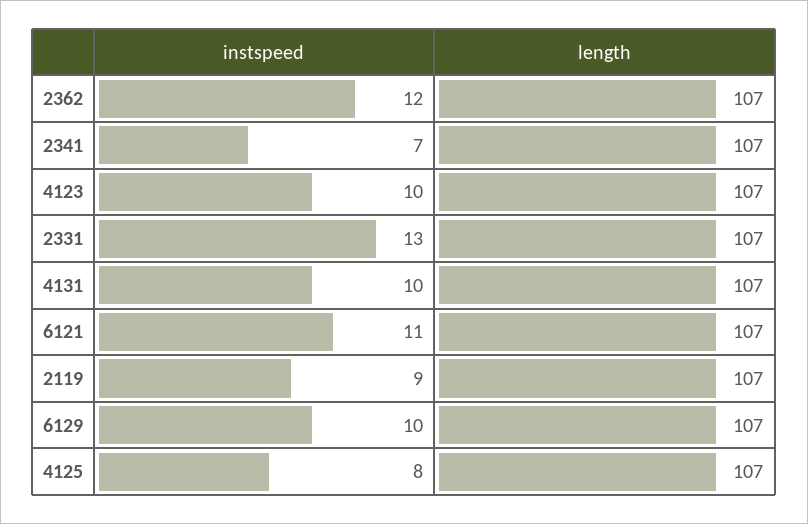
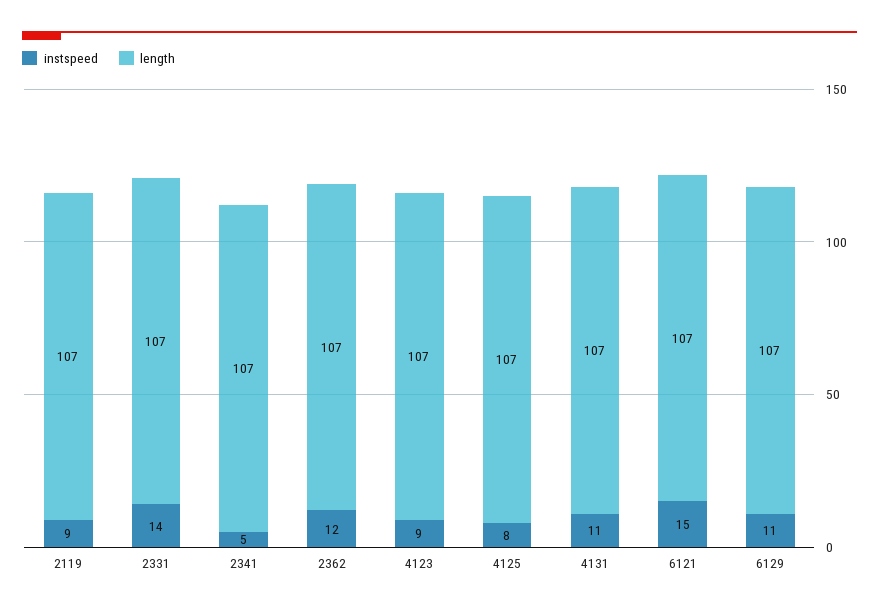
  {
    "instspeed": {
      "2362": 12,
-     "2341": 7,
+     "2341": 5,
-     "4123": 10,
+     "4123": 9,
-     "2331": 13,
+     "2331": 14,
-     "4131": 10,
+     "4131": 11,
-     "6121": 11,
+     "6121": 15,
      "2119": 9,
-     "6129": 10,
+     "6129": 11,
      "4125": 8
    },
    "length": {
      "2362": 107,
      "2341": 107,
      "4123": 107,
      "2331": 107,
      "4131": 107,
      "6121": 107,
      "2119": 107,
      "6129": 107,
      "4125": 107
    }
  }

